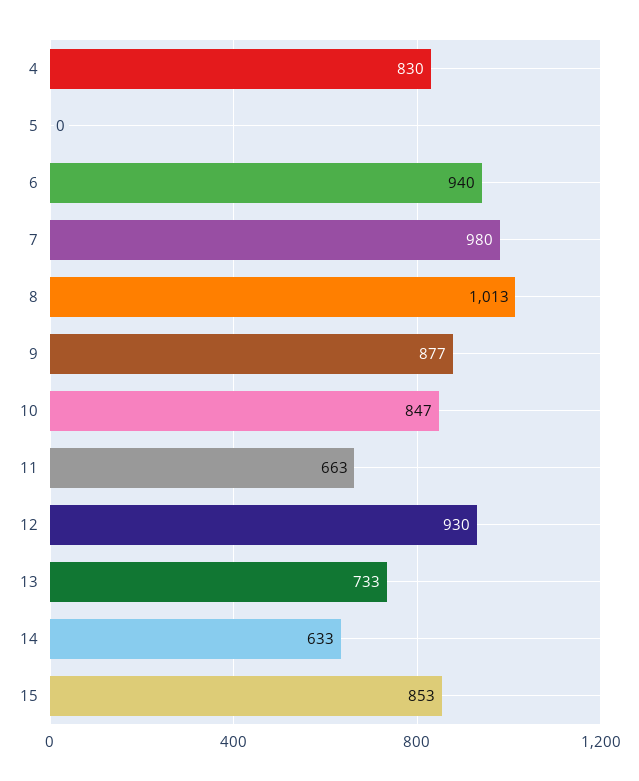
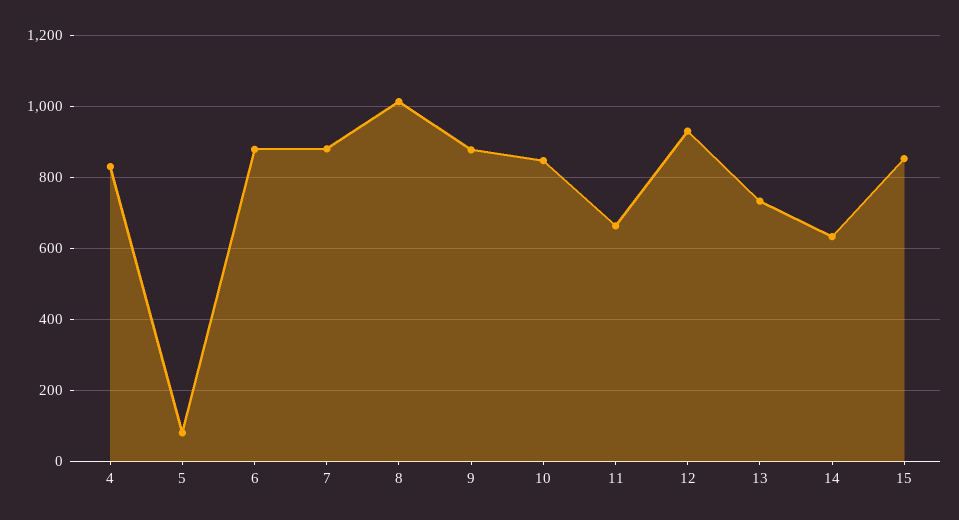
  {
    "4": 830,
-   "5": 0,
+   "5": 80,
-   "6": 940,
+   "6": 880,
-   "7": 980,
+   "7": 880,
    "8": 1013,
    "9": 877,
    "10": 847,
    "11": 663,
    "12": 930,
    "13": 733,
    "14": 633,
    "15": 853
  }

